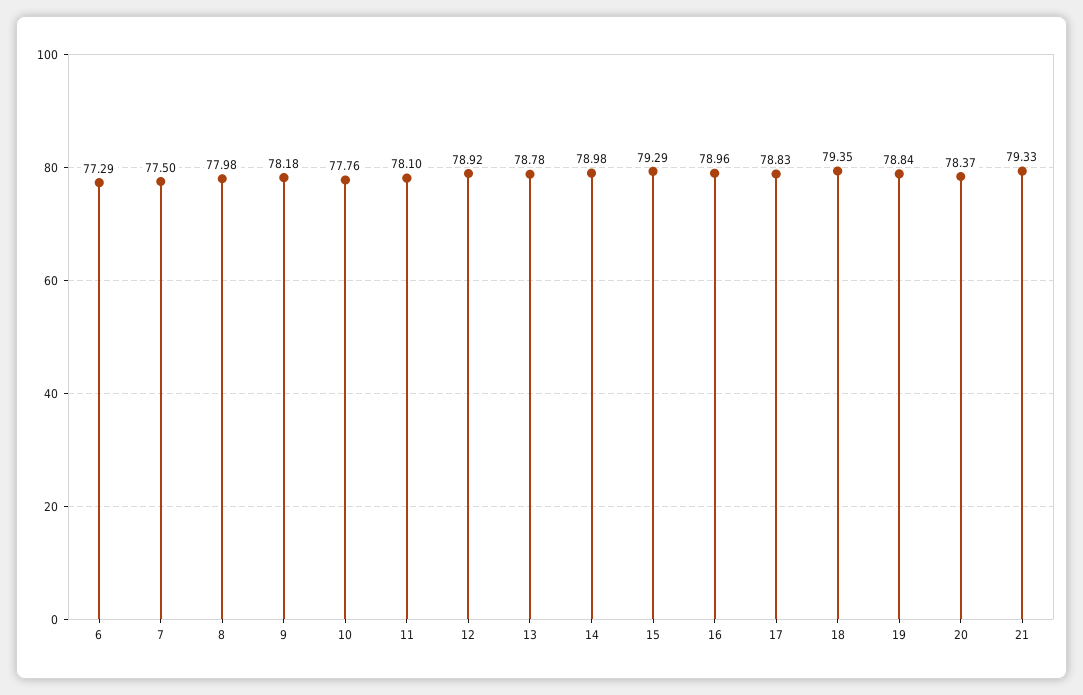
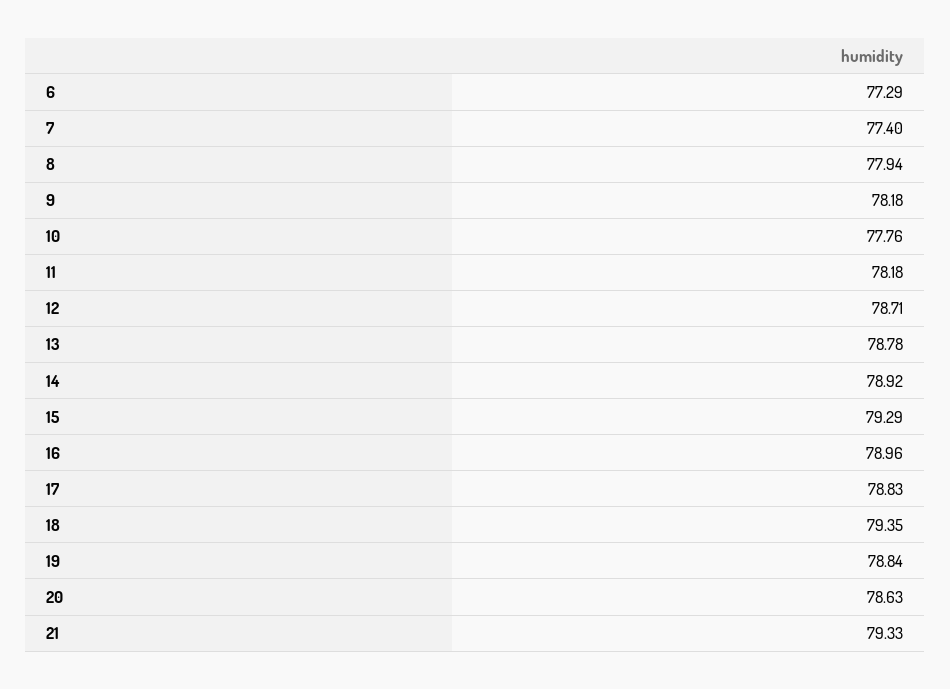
  {
    "6": 77.29,
-   "7": 77.5,
+   "7": 77.4,
-   "8": 77.98,
+   "8": 77.94,
    "9": 78.18,
    "10": 77.76,
-   "11": 78.1,
+   "11": 78.18,
-   "12": 78.92,
+   "12": 78.71,
    "13": 78.78,
-   "14": 78.98,
+   "14": 78.92,
    "15": 79.29,
    "16": 78.96,
    "17": 78.83,
    "18": 79.35,
    "19": 78.84,
-   "20": 78.37,
+   "20": 78.63,
    "21": 79.33
  }

